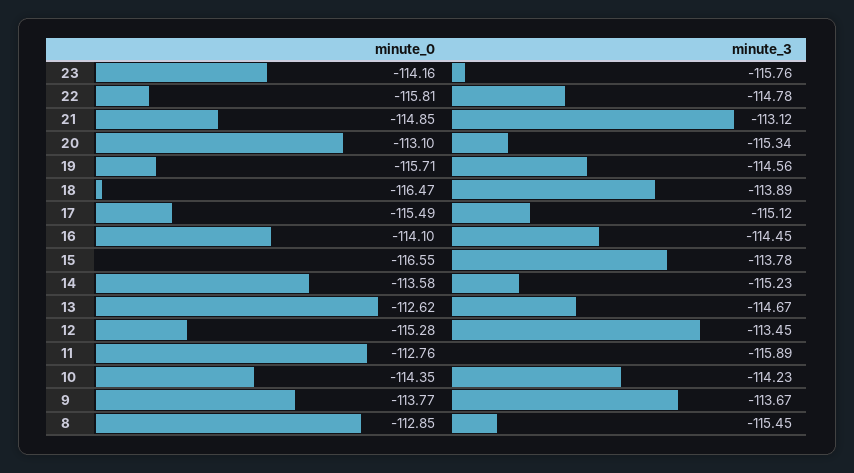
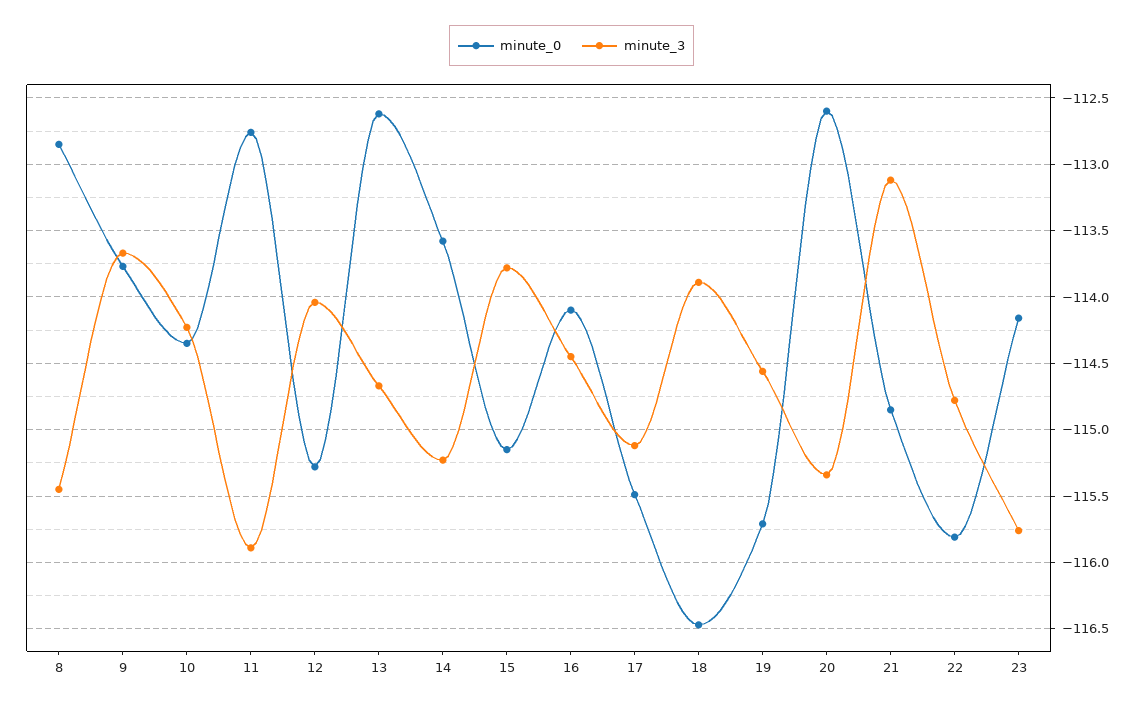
  {
    "minute_0": {
      "23": -114.16,
      "22": -115.81,
      "21": -114.85,
-     "20": -113.1,
+     "20": -112.6,
      "19": -115.71,
      "18": -116.47,
      "17": -115.49,
      "16": -114.1,
-     "15": -116.55,
+     "15": -115.15,
      "14": -113.58,
      "13": -112.62,
      "12": -115.28,
      "11": -112.76,
      "10": -114.35,
      "9": -113.77,
      "8": -112.85
    },
    "minute_3": {
      "23": -115.76,
      "22": -114.78,
      "21": -113.12,
      "20": -115.34,
      "19": -114.56,
      "18": -113.89,
      "17": -115.12,
      "16": -114.45,
      "15": -113.78,
      "14": -115.23,
      "13": -114.67,
-     "12": -113.45,
+     "12": -114.05,
      "11": -115.89,
      "10": -114.23,
      "9": -113.67,
      "8": -115.45
    }
  }

